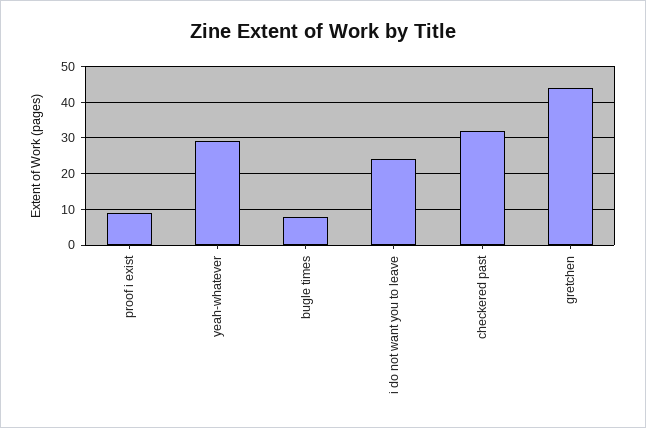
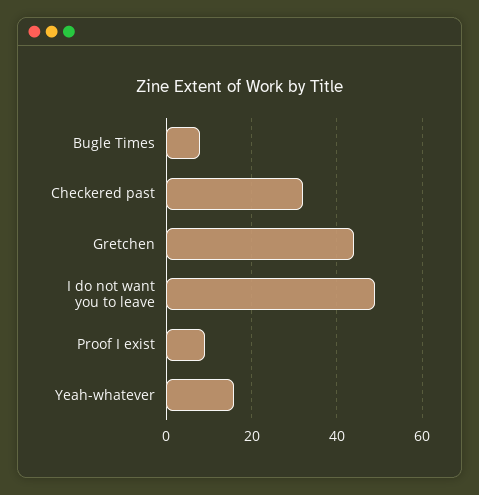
  {
    "proof i exist": 10,
-   "yeah-whatever": 30,
+   "yeah-whatever": 15,
    "bugle times": 10,
-   "i do not want you to leave": 25,
+   "i do not want you to leave": 50,
    "checkered past": 30,
    "gretchen": 45
  }

